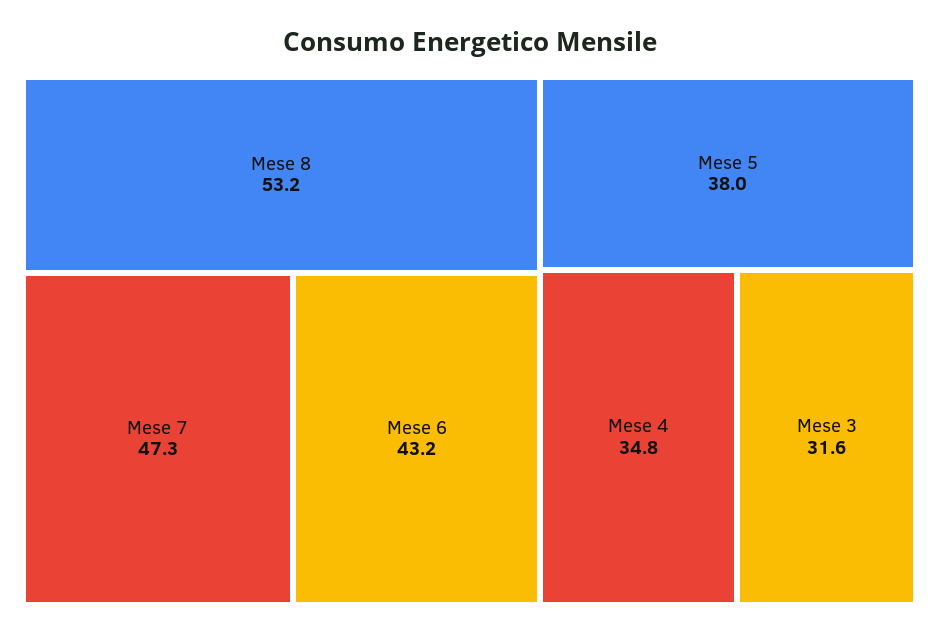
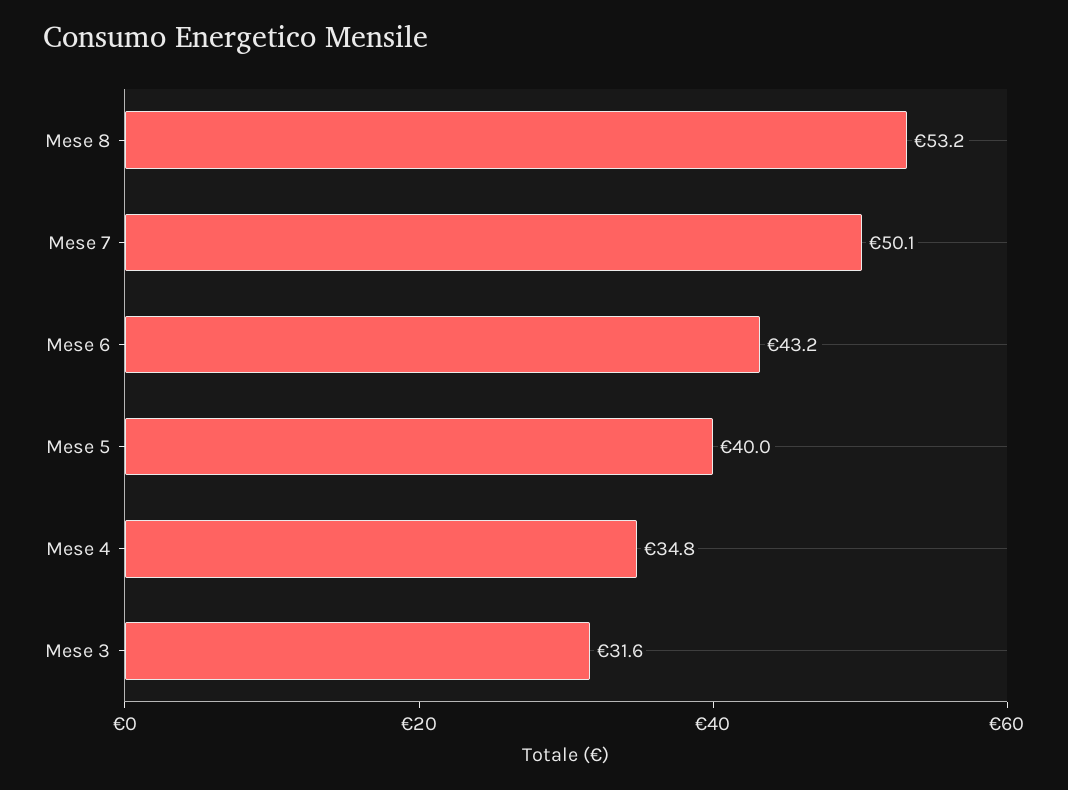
  {
    "Mese 8": 53.2,
-   "Mese 7": 47.3,
+   "Mese 7": 50.1,
    "Mese 6": 43.2,
-   "Mese 5": 38,
+   "Mese 5": 40,
    "Mese 4": 34.8,
    "Mese 3": 31.6
  }

